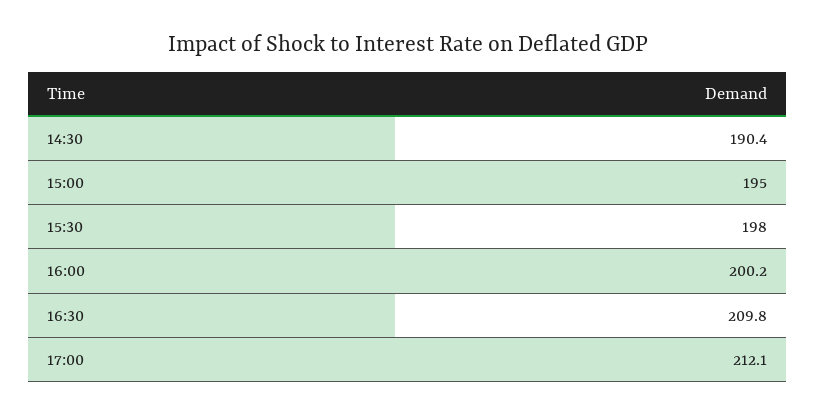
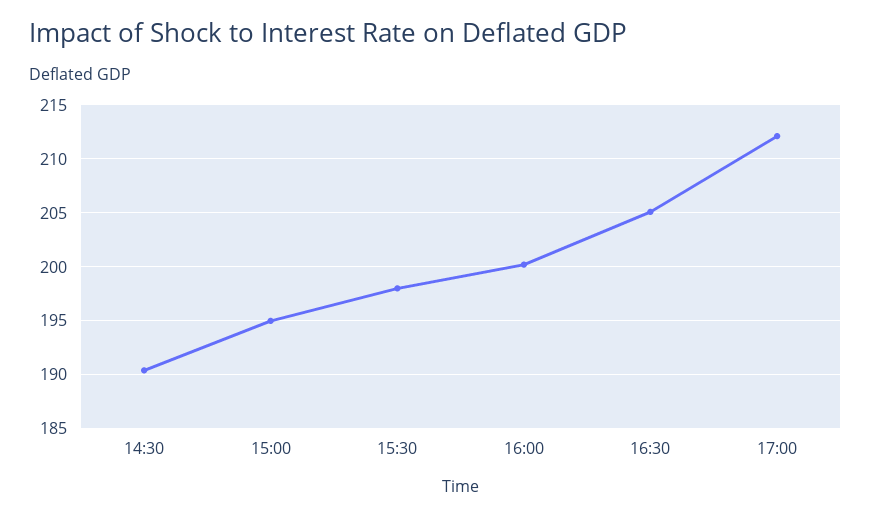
  {
    "14:30": 190.4,
    "15:00": 195,
    "15:30": 198,
    "16:00": 200.2,
-   "16:30": 209.8,
+   "16:30": 205,
    "17:00": 212.1
  }

